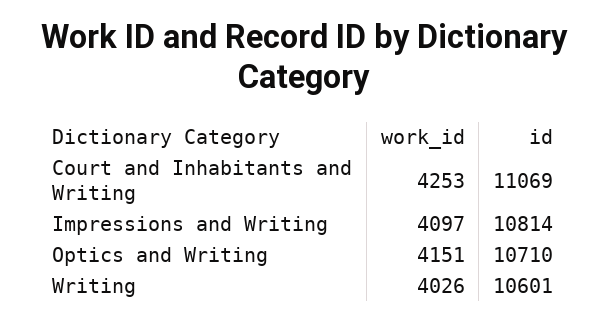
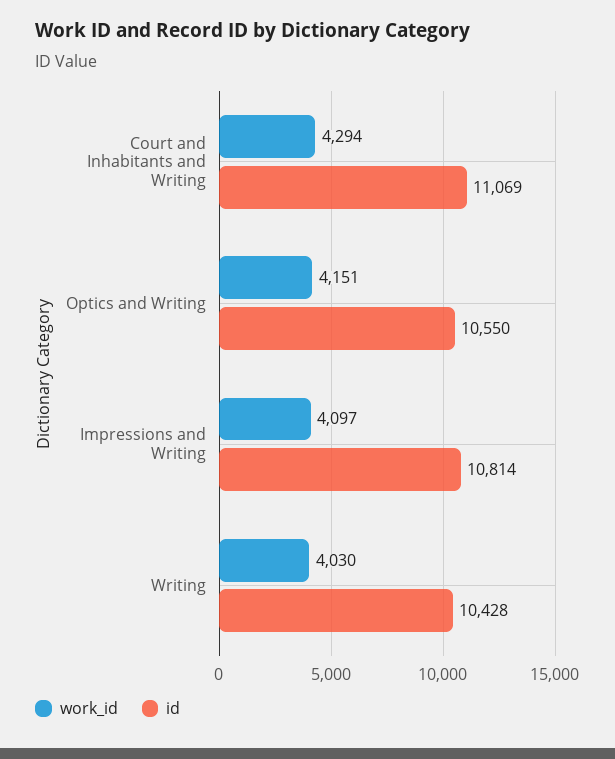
  {
    "work_id": {
-     "Court and Inhabitants and Writing": 4253,
+     "Court and Inhabitants and Writing": 4294,
      "Impressions and Writing": 4097,
      "Optics and Writing": 4151,
-     "Writing": 4026
+     "Writing": 4030
    },
    "id": {
      "Court and Inhabitants and Writing": 11069,
      "Impressions and Writing": 10814,
-     "Optics and Writing": 10710,
+     "Optics and Writing": 10550,
-     "Writing": 10601
+     "Writing": 10428
    }
  }

